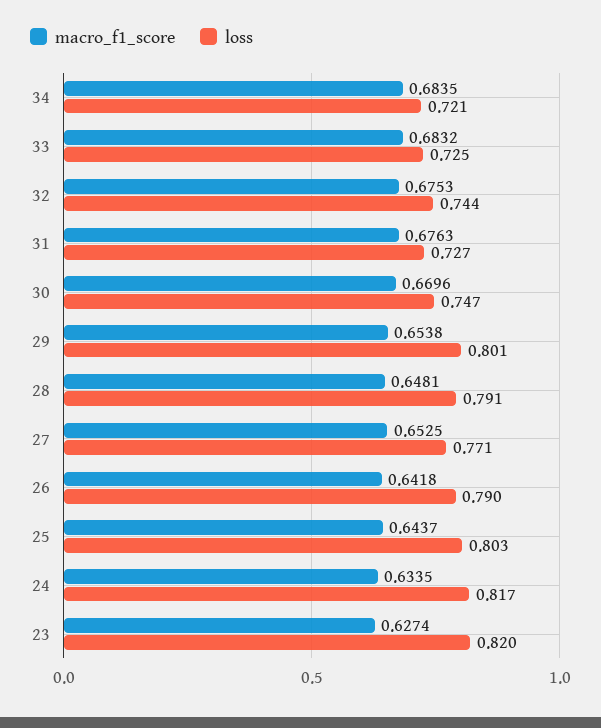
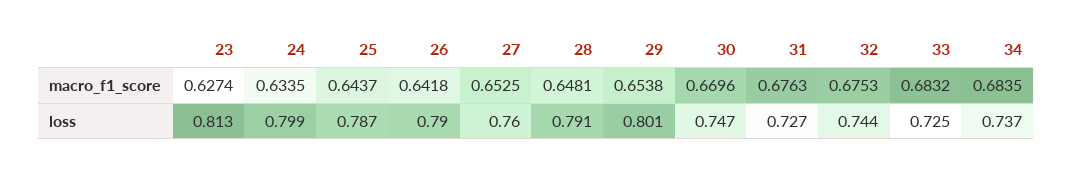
  {
    "macro_f1_score": {
      "34": 0.6835,
      "33": 0.6832,
      "32": 0.6753,
      "31": 0.6763,
      "30": 0.6696,
      "29": 0.6538,
      "28": 0.6481,
      "27": 0.6525,
      "26": 0.6418,
      "25": 0.6437,
      "24": 0.6335,
      "23": 0.6274
    },
    "loss": {
-     "34": 0.721,
+     "34": 0.737,
      "33": 0.725,
      "32": 0.744,
      "31": 0.727,
      "30": 0.747,
      "29": 0.801,
      "28": 0.791,
-     "27": 0.771,
+     "27": 0.76,
      "26": 0.79,
-     "25": 0.803,
+     "25": 0.787,
-     "24": 0.817,
+     "24": 0.799,
-     "23": 0.82
+     "23": 0.813
    }
  }

